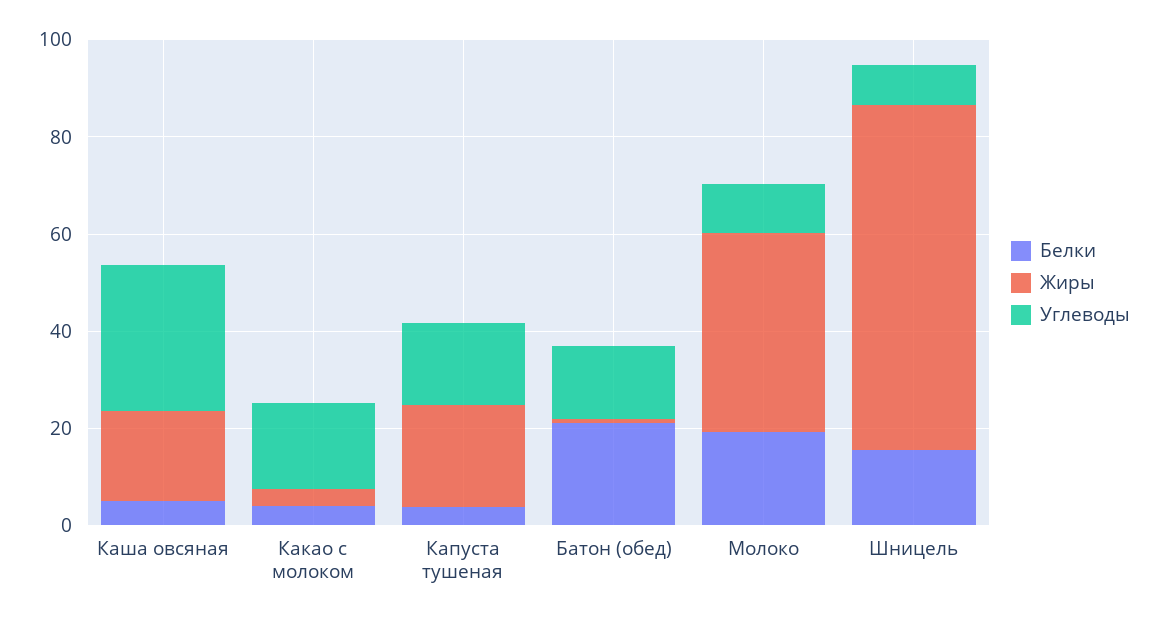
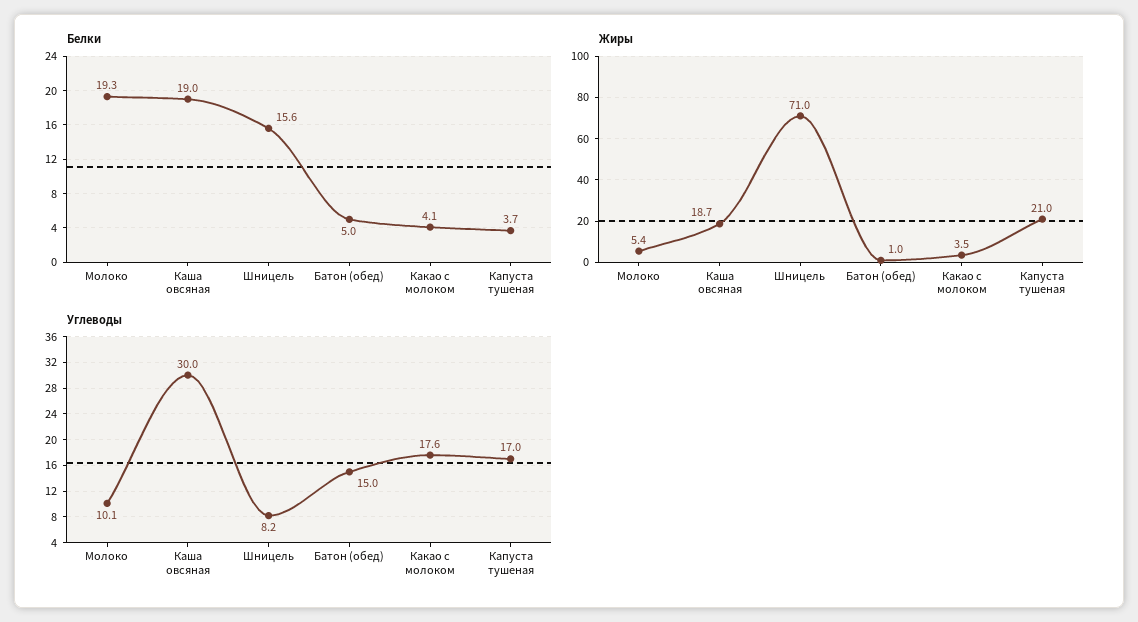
  {
    "Белки": {
-     "Каша овсяная": 5,
+     "Каша овсяная": 19,
      "Какао с молоком": 4.1,
      "Капуста тушеная": 3.7,
-     "Батон (обед)": 20,
+     "Батон (обед)": 5,
      "Молоко": 19.3,
      "Шницель": 15.6
    },
    "Жиры": {
      "Каша овсяная": 18.7,
      "Какао с молоком": 3.5,
      "Капуста тушеная": 21,
      "Батон (обед)": 1,
-     "Молоко": 40,
+     "Молоко": 5.4,
      "Шницель": 71
    },
    "Углеводы": {
      "Каша овсяная": 30,
      "Какао с молоком": 17.6,
      "Капуста тушеная": 17,
      "Батон (обед)": 15,
      "Молоко": 10.1,
      "Шницель": 8.2
    }
  }

